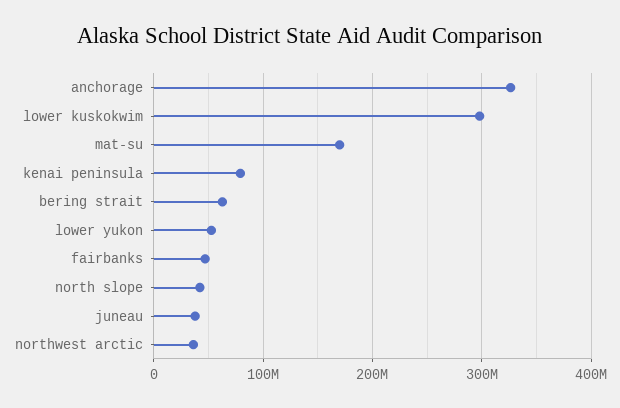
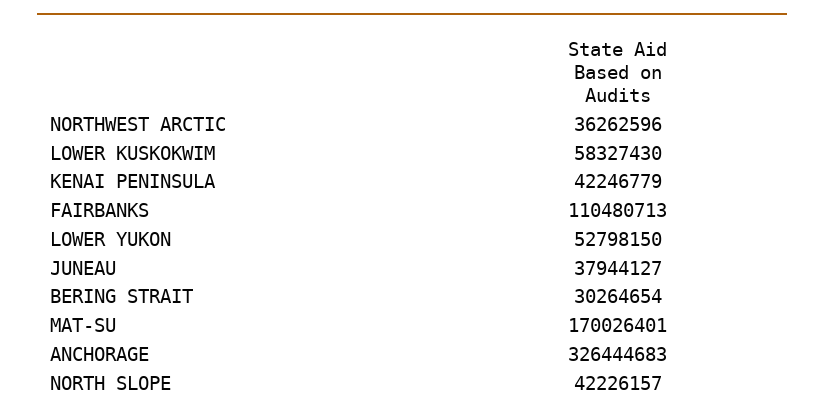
  {
    "anchorage": 326444683,
-   "lower kuskokwim": 300000000,
+   "lower kuskokwim": 58327430,
    "mat-su": 170026401,
-   "kenai peninsula": 80000000,
+   "kenai peninsula": 42246779,
-   "bering strait": 60000000,
+   "bering strait": 30264654,
    "lower yukon": 52798150,
-   "fairbanks": 50000000,
+   "fairbanks": 110480713,
    "north slope": 42226157,
    "juneau": 37944127,
    "northwest arctic": 36262596
  }

